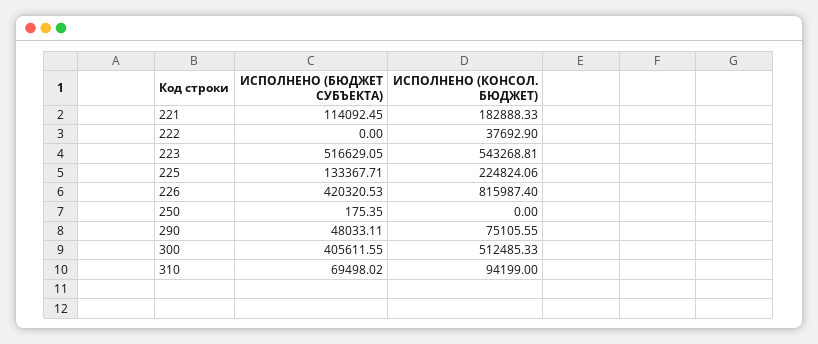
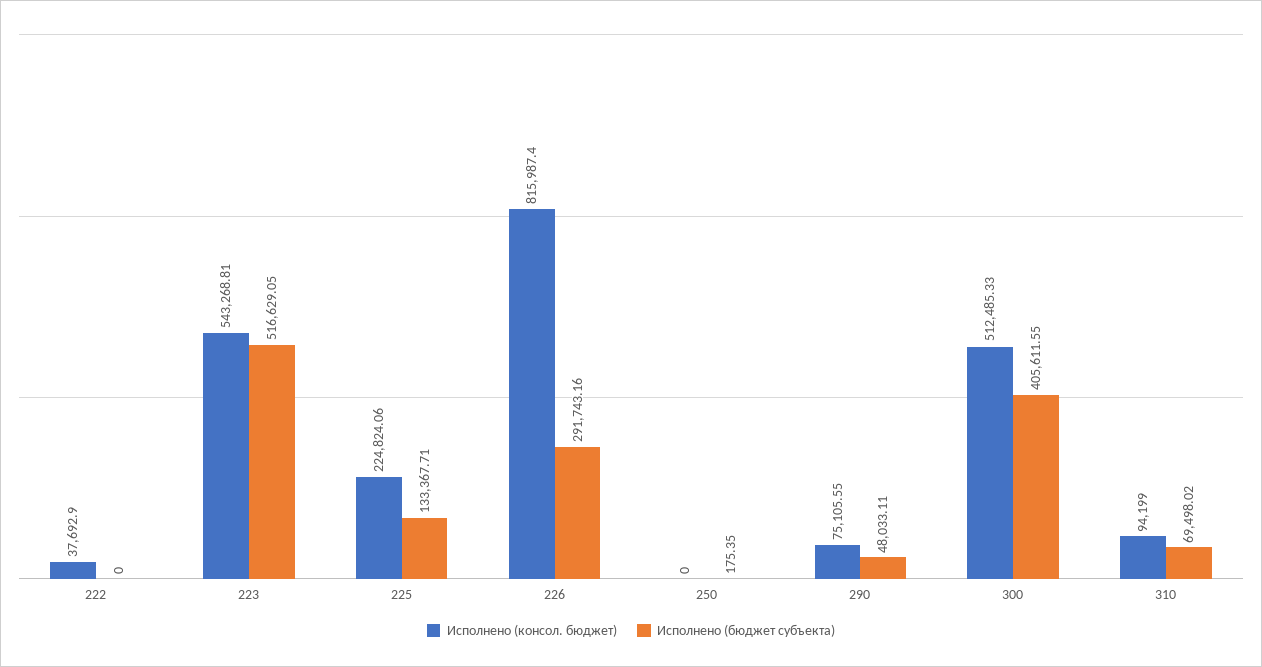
  {
    "ИСПОЛНЕНО (БЮДЖЕТ СУБЪЕКТА)": {
-     "221": 114092.45,
      "222": 0,
      "223": 516629.05,
      "225": 133367.71,
-     "226": 420320.53,
+     "226": 291743.16,
      "250": 175.35,
      "290": 48033.11,
      "300": 405611.55,
      "310": 69498.02
    },
    "ИСПОЛНЕНО (КОНСОЛ. БЮДЖЕТ)": {
-     "221": 182888.33,
      "222": 37692.9,
      "223": 543268.81,
      "225": 224824.06,
      "226": 815987.4,
      "250": 0,
      "290": 75105.55,
      "300": 512485.33,
      "310": 94199
    }
  }

